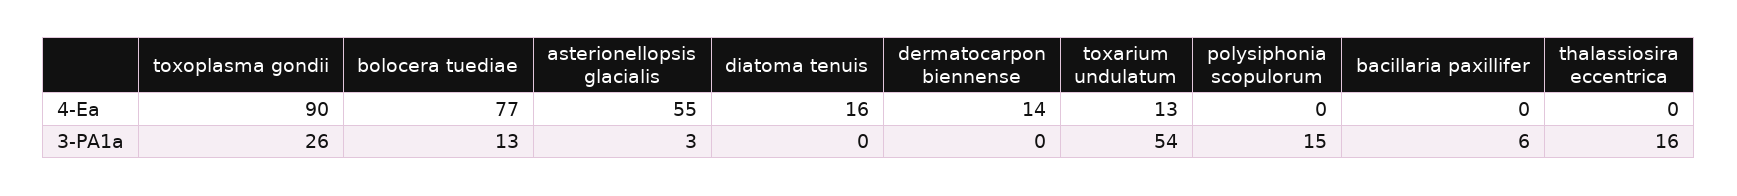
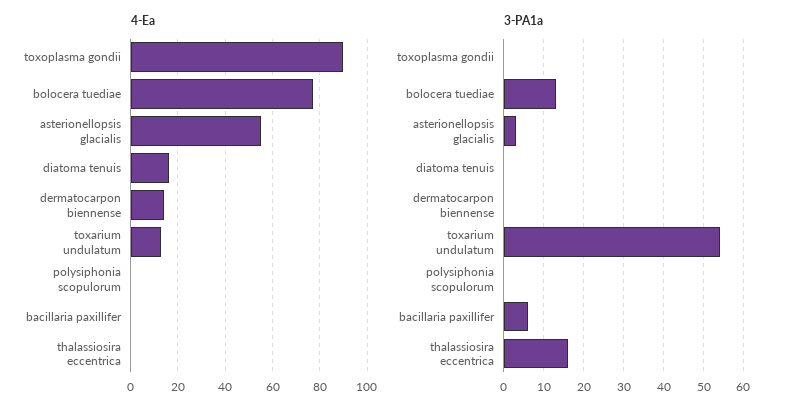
  {
    "4-Ea": {
      "toxoplasma gondii": 90,
      "bolocera tuediae": 77,
      "asterionellopsis glacialis": 55,
      "diatoma tenuis": 16,
      "dermatocarpon biennense": 14,
      "toxarium undulatum": 13,
      "polysiphonia scopulorum": 0,
      "bacillaria paxillifer": 0,
      "thalassiosira eccentrica": 0
    },
    "3-PA1a": {
-     "toxoplasma gondii": 26,
+     "toxoplasma gondii": 0,
      "bolocera tuediae": 13,
      "asterionellopsis glacialis": 3,
      "diatoma tenuis": 0,
      "dermatocarpon biennense": 0,
      "toxarium undulatum": 54,
-     "polysiphonia scopulorum": 15,
+     "polysiphonia scopulorum": 0,
      "bacillaria paxillifer": 6,
      "thalassiosira eccentrica": 16
    }
  }

